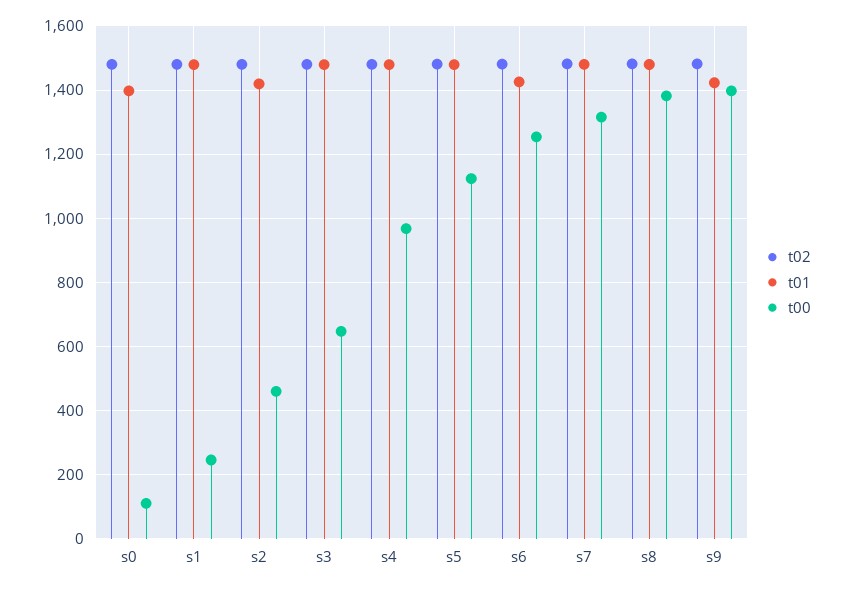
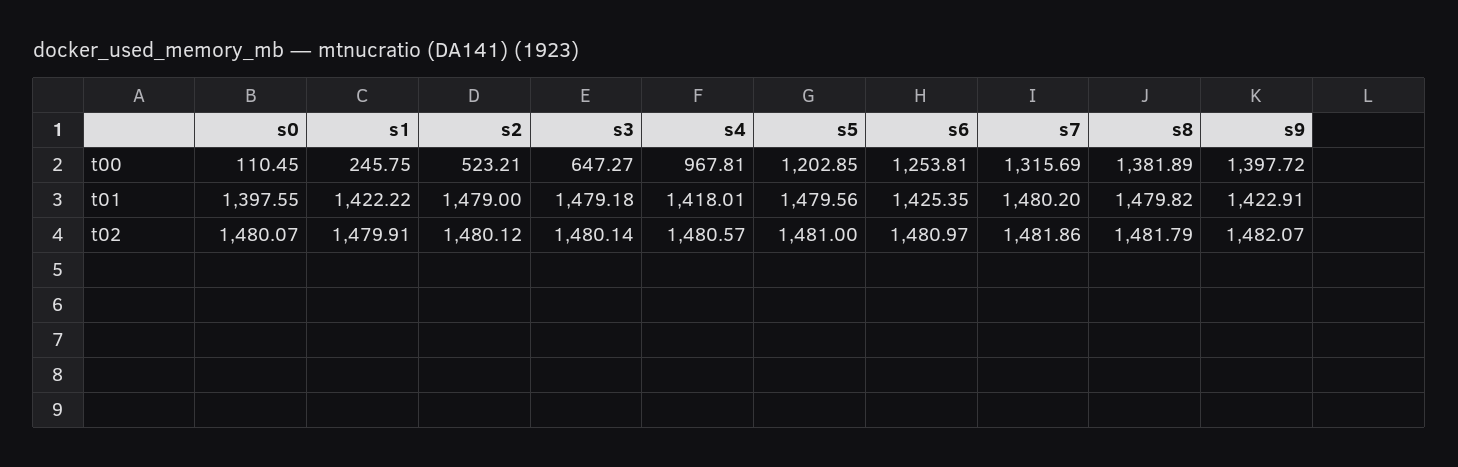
  {
    "t02": {
      "s0": 1480.07,
      "s1": 1479.91,
      "s2": 1480.12,
      "s3": 1480.14,
      "s4": 1480.57,
      "s5": 1481,
      "s6": 1480.97,
      "s7": 1481.86,
      "s8": 1481.79,
      "s9": 1482.07
    },
    "t01": {
      "s0": 1397.55,
-     "s1": 1480,
+     "s1": 1422.22,
-     "s2": 1420,
+     "s2": 1479,
      "s3": 1479.18,
-     "s4": 1480,
+     "s4": 1418.01,
      "s5": 1479.56,
      "s6": 1425.35,
      "s7": 1480.2,
      "s8": 1479.82,
      "s9": 1422.91
    },
    "t00": {
      "s0": 110.45,
      "s1": 245.75,
-     "s2": 460,
+     "s2": 523.21,
      "s3": 647.27,
      "s4": 967.81,
-     "s5": 1120,
+     "s5": 1202.85,
      "s6": 1253.81,
      "s7": 1315.69,
      "s8": 1381.89,
      "s9": 1397.72
    }
  }

